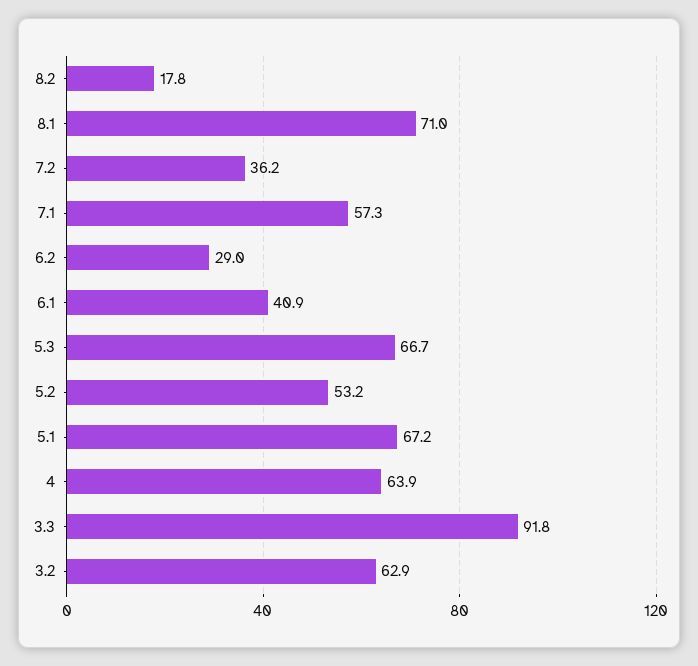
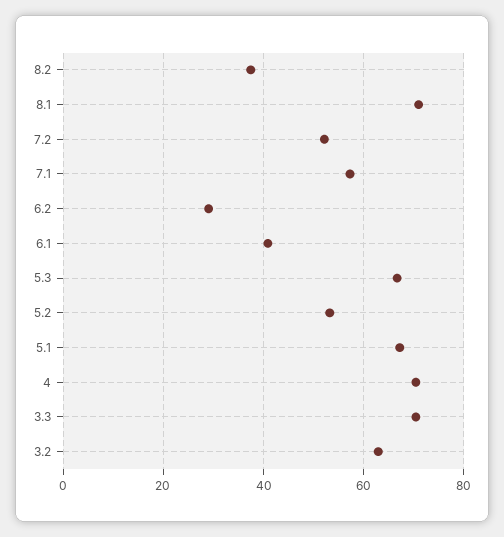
  {
-   "8.2": 17.8,
+   "8.2": 38,
    "8.1": 71,
-   "7.2": 36.2,
+   "7.2": 52,
    "7.1": 57.3,
    "6.2": 29,
    "6.1": 40.9,
    "5.3": 66.7,
    "5.2": 53.2,
    "5.1": 67.2,
-   "4": 63.9,
+   "4": 70,
-   "3.3": 91.8,
+   "3.3": 70,
    "3.2": 62.9
  }

